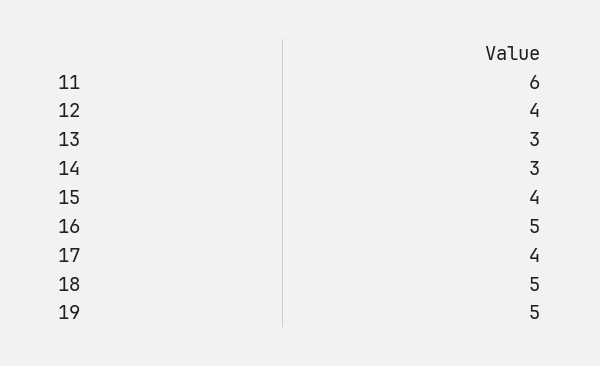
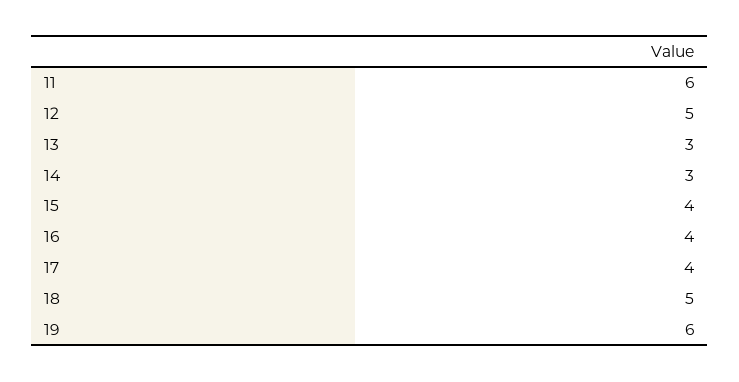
  {
    "11": 6,
-   "12": 4,
+   "12": 5,
    "13": 3,
    "14": 3,
    "15": 4,
-   "16": 5,
+   "16": 4,
    "17": 4,
    "18": 5,
-   "19": 5
+   "19": 6
  }

